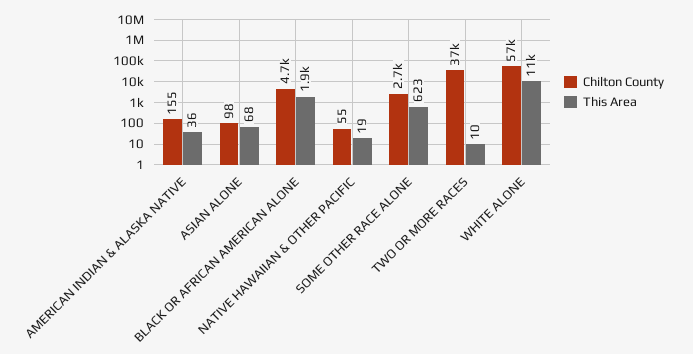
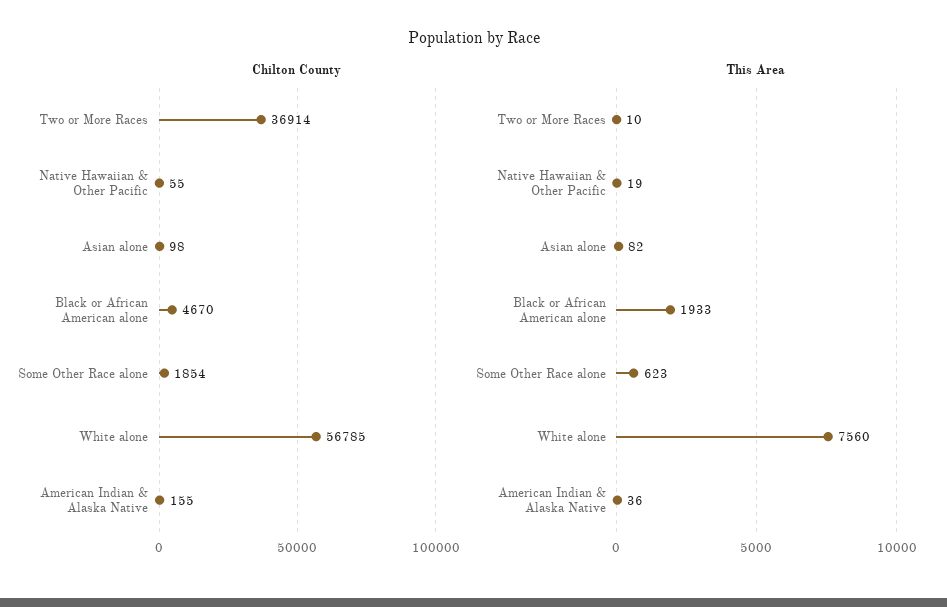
  {
    "Chilton County": {
      "AMERICAN INDIAN & ALASKA NATIVE": 155,
      "ASIAN ALONE": 98,
      "BLACK OR AFRICAN AMERICAN ALONE": 4670,
      "NATIVE HAWAIIAN & OTHER PACIFIC": 55,
-     "SOME OTHER RACE ALONE": 2700,
+     "SOME OTHER RACE ALONE": 1854,
      "TWO OR MORE RACES": 36914,
      "WHITE ALONE": 56785
    },
    "This Area": {
      "AMERICAN INDIAN & ALASKA NATIVE": 36,
-     "ASIAN ALONE": 68,
+     "ASIAN ALONE": 82,
      "BLACK OR AFRICAN AMERICAN ALONE": 1933,
      "NATIVE HAWAIIAN & OTHER PACIFIC": 19,
      "SOME OTHER RACE ALONE": 623,
      "TWO OR MORE RACES": 10,
-     "WHITE ALONE": 11000
+     "WHITE ALONE": 7560
    }
  }

